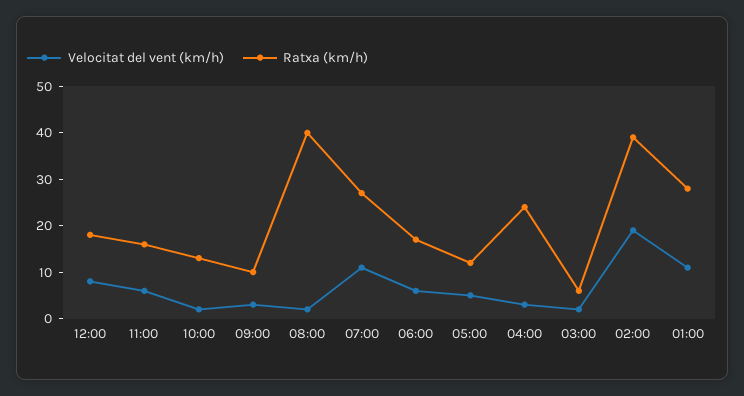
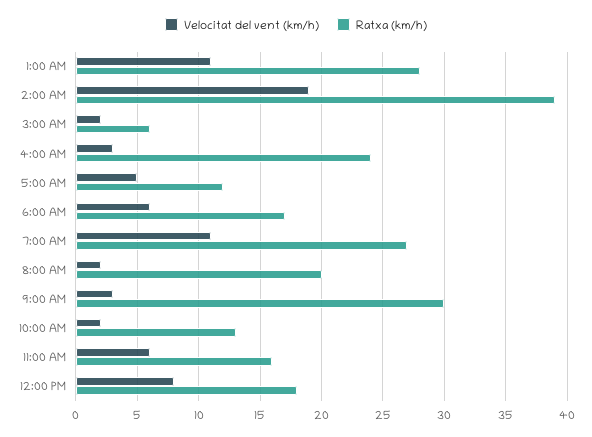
  {
    "Velocitat del vent (km/h)": {
      "12:00": 8,
      "11:00": 6,
      "10:00": 2,
      "09:00": 3,
      "08:00": 2,
      "07:00": 11,
      "06:00": 6,
      "05:00": 5,
      "04:00": 3,
      "03:00": 2,
      "02:00": 19,
      "01:00": 11
    },
    "Ratxa (km/h)": {
      "12:00": 18,
      "11:00": 16,
      "10:00": 13,
-     "09:00": 10,
+     "09:00": 30,
-     "08:00": 40,
+     "08:00": 20,
      "07:00": 27,
      "06:00": 17,
      "05:00": 12,
      "04:00": 24,
      "03:00": 6,
      "02:00": 39,
      "01:00": 28
    }
  }

